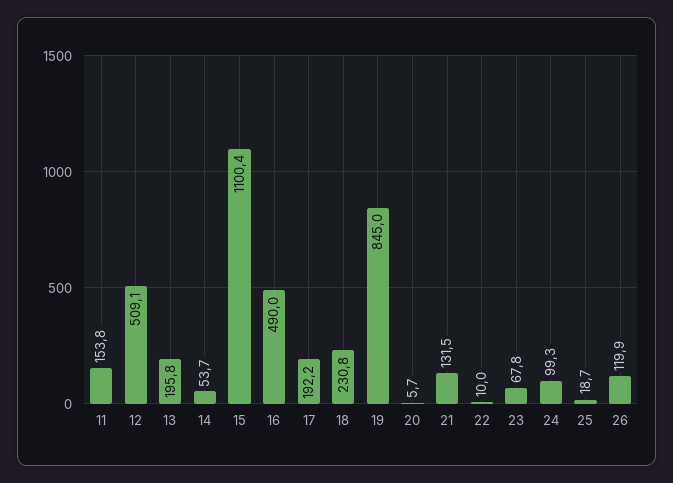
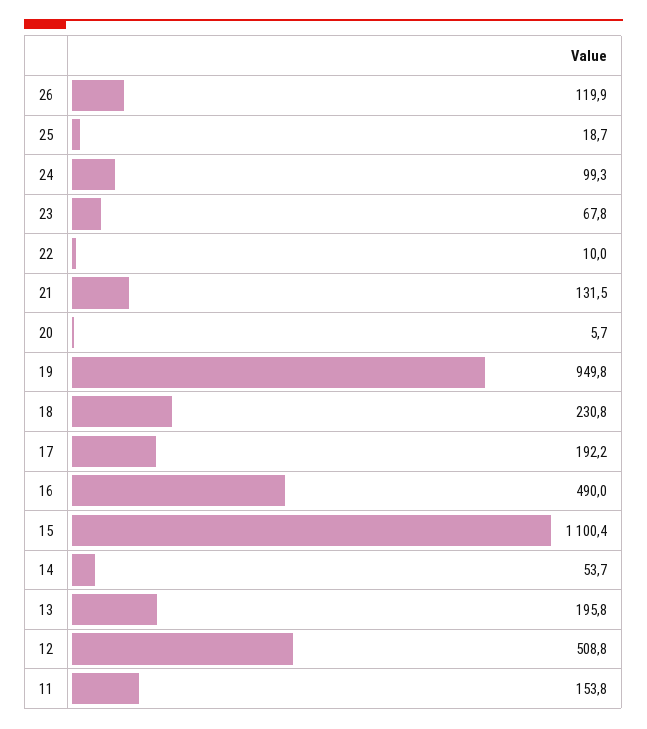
  {
    "11": 153.8,
-   "12": 509.1,
+   "12": 508.8,
    "13": 195.8,
    "14": 53.7,
    "15": 1100.4,
    "16": 490,
    "17": 192.2,
    "18": 230.8,
-   "19": 845,
+   "19": 949.8,
    "20": 5.7,
    "21": 131.5,
    "22": 10,
    "23": 67.8,
    "24": 99.3,
    "25": 18.7,
    "26": 119.9
  }

